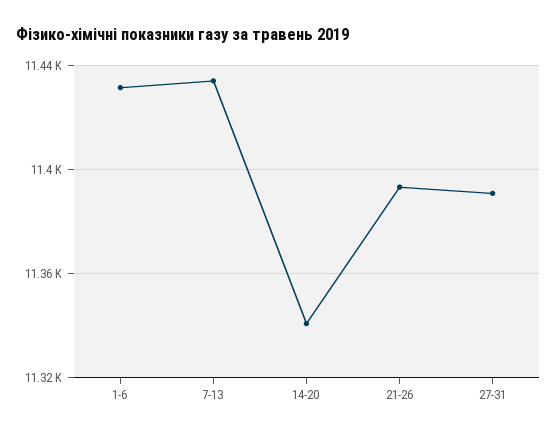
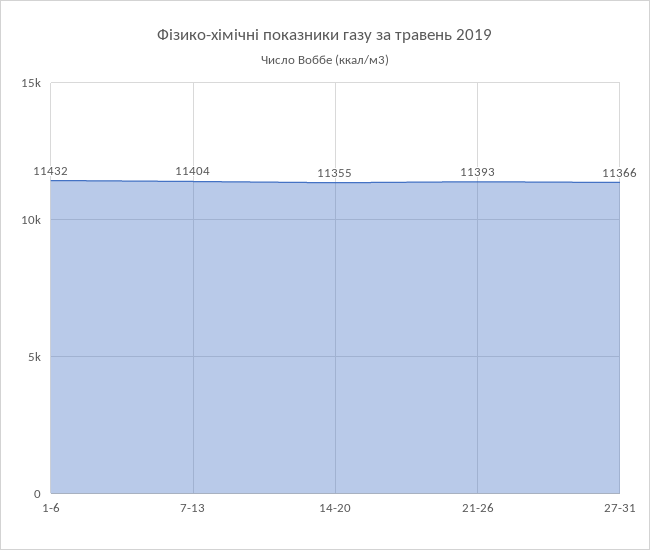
  {
    "1-6": 11432,
-   "7-13": 11435,
+   "7-13": 11404,
-   "14-20": 11340,
+   "14-20": 11355,
    "21-26": 11393,
-   "27-31": 11390
+   "27-31": 11366
  }

